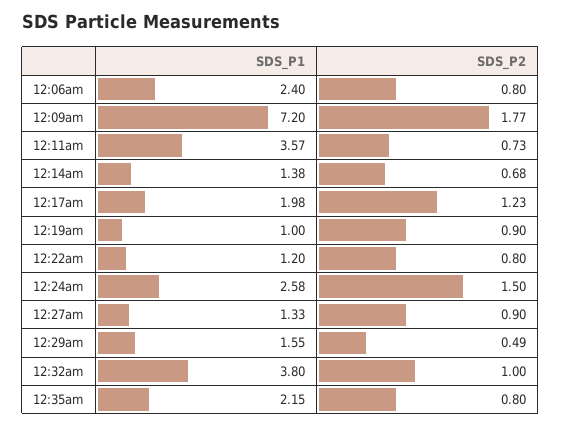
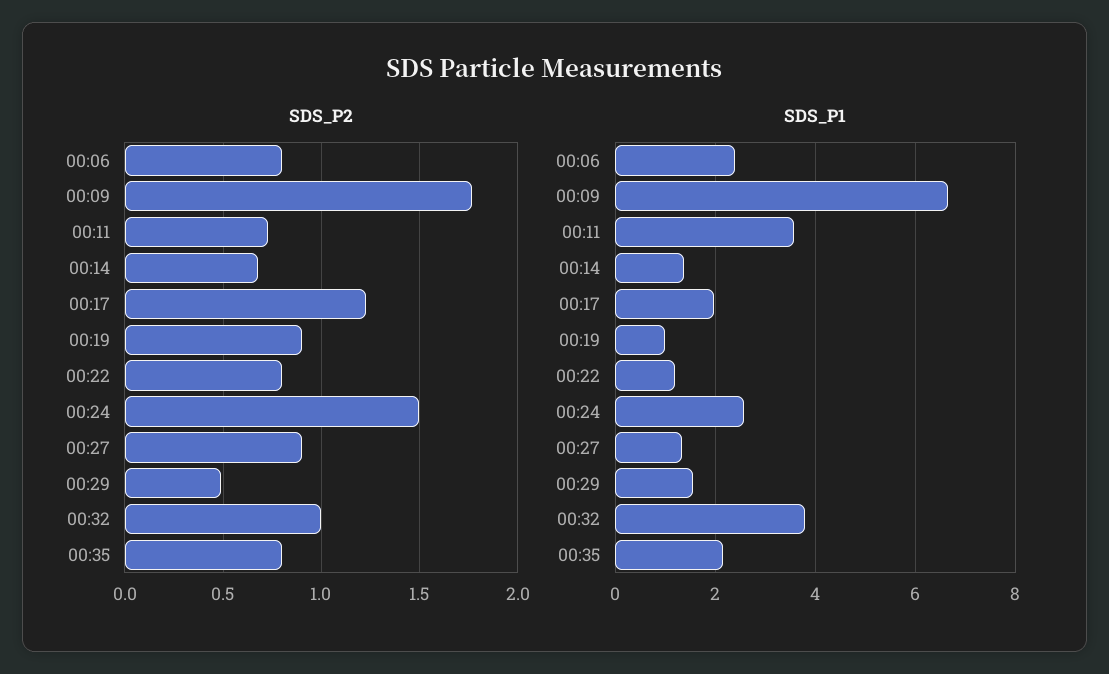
  {
    "SDS_P1": {
      "12:06am": 2.4,
-     "12:09am": 7.2,
+     "12:09am": 6.6,
      "12:11am": 3.57,
      "12:14am": 1.38,
      "12:17am": 1.98,
      "12:19am": 1,
      "12:22am": 1.2,
      "12:24am": 2.58,
      "12:27am": 1.33,
      "12:29am": 1.55,
      "12:32am": 3.8,
      "12:35am": 2.15
    },
    "SDS_P2": {
      "12:06am": 0.8,
      "12:09am": 1.77,
      "12:11am": 0.73,
      "12:14am": 0.68,
      "12:17am": 1.23,
      "12:19am": 0.9,
      "12:22am": 0.8,
      "12:24am": 1.5,
      "12:27am": 0.9,
      "12:29am": 0.49,
      "12:32am": 1,
      "12:35am": 0.8
    }
  }

